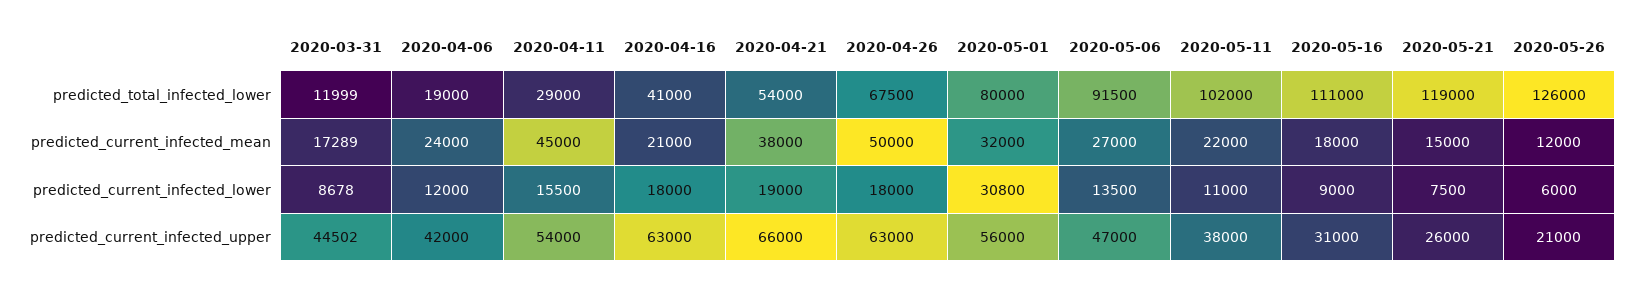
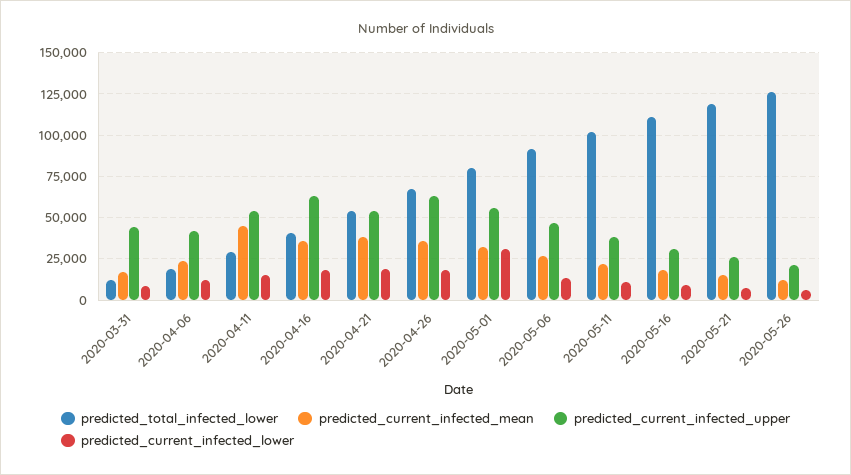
  {
    "predicted_total_infected_lower": {
      "2020-03-31": 11999,
      "2020-04-06": 19000,
      "2020-04-11": 29000,
      "2020-04-16": 41000,
      "2020-04-21": 54000,
      "2020-04-26": 67500,
      "2020-05-01": 80000,
      "2020-05-06": 91500,
      "2020-05-11": 102000,
      "2020-05-16": 111000,
      "2020-05-21": 119000,
      "2020-05-26": 126000
    },
    "predicted_current_infected_mean": {
      "2020-03-31": 17289,
      "2020-04-06": 24000,
      "2020-04-11": 45000,
-     "2020-04-16": 21000,
+     "2020-04-16": 35000,
      "2020-04-21": 38000,
-     "2020-04-26": 50000,
+     "2020-04-26": 35000,
      "2020-05-01": 32000,
      "2020-05-06": 27000,
      "2020-05-11": 22000,
      "2020-05-16": 18000,
      "2020-05-21": 15000,
      "2020-05-26": 12000
    },
    "predicted_current_infected_lower": {
      "2020-03-31": 8678,
      "2020-04-06": 12000,
      "2020-04-11": 15500,
      "2020-04-16": 18000,
      "2020-04-21": 19000,
      "2020-04-26": 18000,
      "2020-05-01": 30800,
      "2020-05-06": 13500,
      "2020-05-11": 11000,
      "2020-05-16": 9000,
      "2020-05-21": 7500,
      "2020-05-26": 6000
    },
    "predicted_current_infected_upper": {
      "2020-03-31": 44502,
      "2020-04-06": 42000,
      "2020-04-11": 54000,
      "2020-04-16": 63000,
-     "2020-04-21": 66000,
+     "2020-04-21": 55000,
      "2020-04-26": 63000,
      "2020-05-01": 56000,
      "2020-05-06": 47000,
      "2020-05-11": 38000,
      "2020-05-16": 31000,
      "2020-05-21": 26000,
      "2020-05-26": 21000
    }
  }

